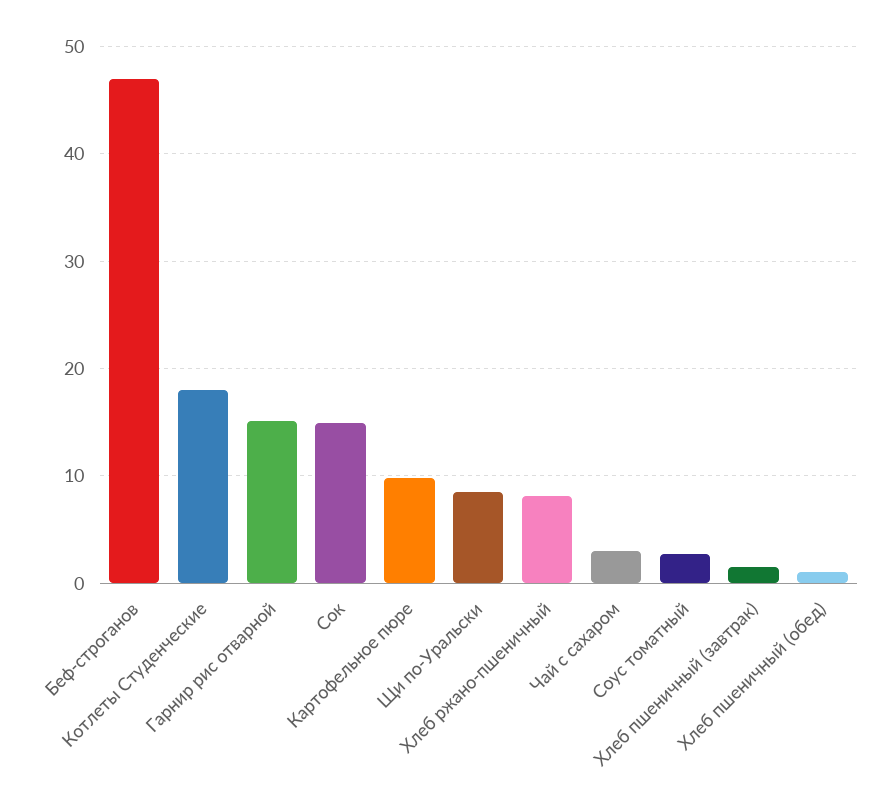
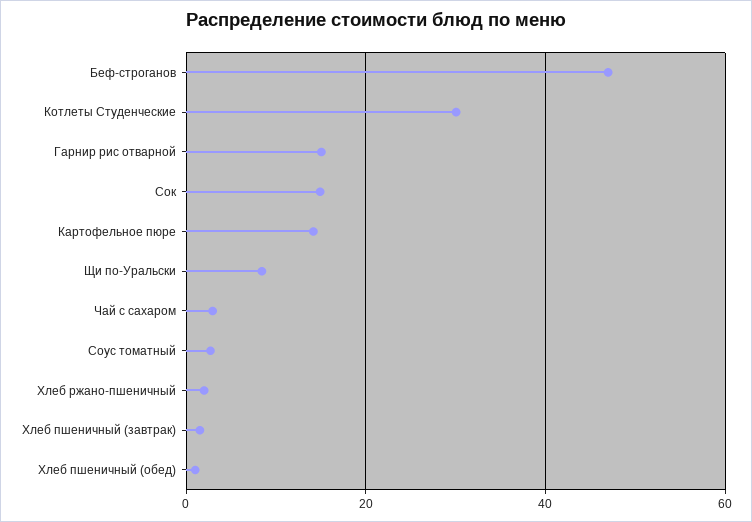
  {
    "Беф-строганов": 47,
-   "Котлеты Студенческие": 18,
+   "Котлеты Студенческие": 30,
    "Гарнир рис отварной": 15,
    "Сок": 15,
-   "Картофельное пюре": 10,
+   "Картофельное пюре": 14,
    "Щи по-Уральски": 8,
-   "Хлеб ржано-пшеничный": 8,
+   "Хлеб ржано-пшеничный": 2,
    "Чай с сахаром": 3,
    "Соус томатный": 3,
    "Хлеб пшеничный (завтрак)": 2,
    "Хлеб пшеничный (обед)": 1
  }

